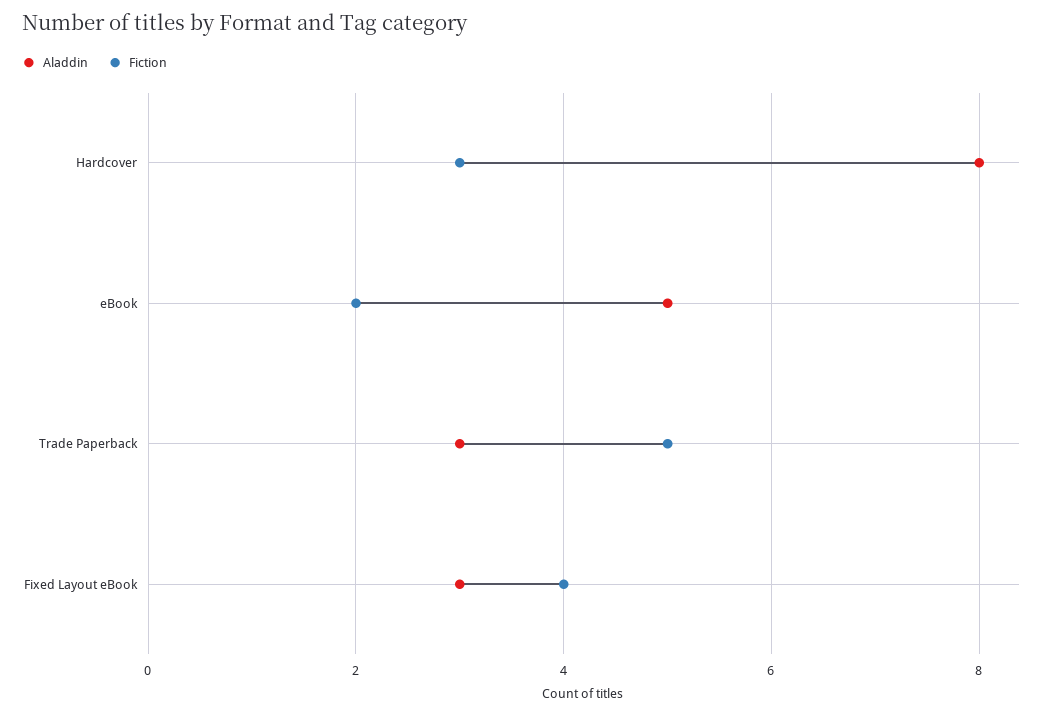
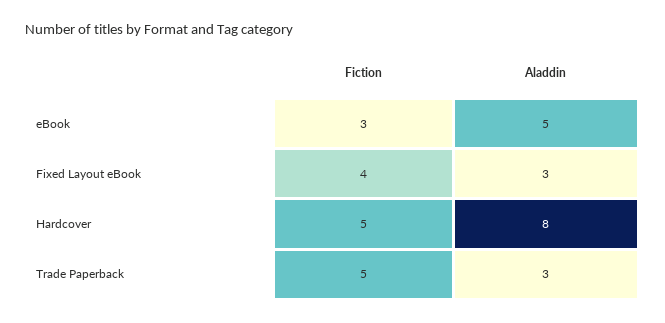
  {
    "Aladdin": {
      "Hardcover": 8,
      "eBook": 5,
      "Trade Paperback": 3,
      "Fixed Layout eBook": 3
    },
    "Fiction": {
-     "Hardcover": 3,
+     "Hardcover": 5,
-     "eBook": 2,
+     "eBook": 3,
      "Trade Paperback": 5,
      "Fixed Layout eBook": 4
    }
  }

